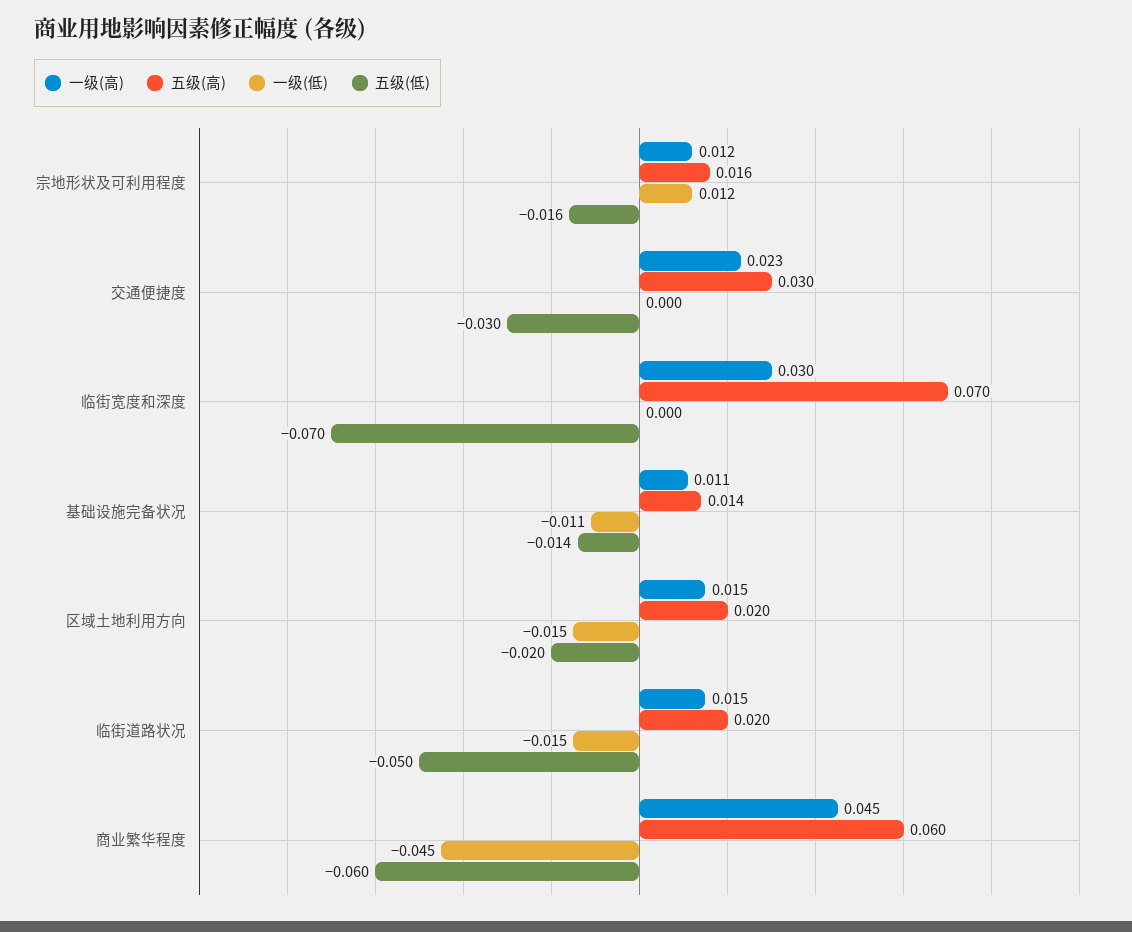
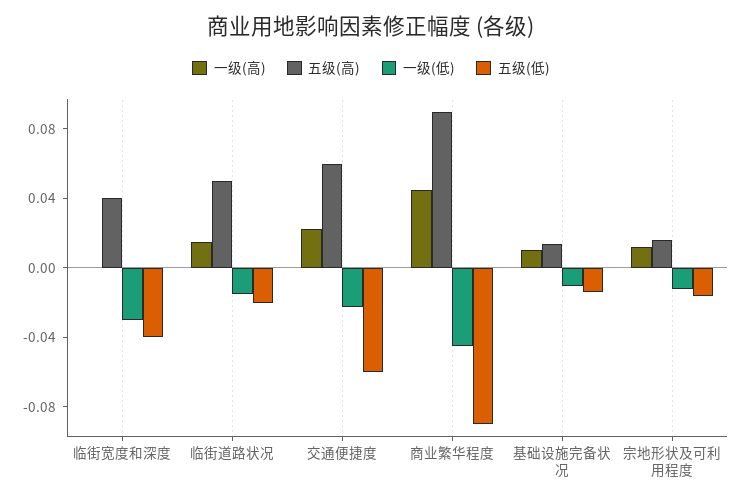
  {
    "一级(高)": {
      "宗地形状及可利用程度": 0.012,
      "交通便捷度": 0.023,
-     "临街宽度和深度": 0.03,
+     "临街宽度和深度": 0,
      "基础设施完备状况": 0.011,
-     "区域土地利用方向": 0.015,
      "临街道路状况": 0.015,
      "商业繁华程度": 0.045
    },
    "五级(高)": {
      "宗地形状及可利用程度": 0.016,
-     "交通便捷度": 0.03,
+     "交通便捷度": 0.06,
-     "临街宽度和深度": 0.07,
+     "临街宽度和深度": 0.04,
      "基础设施完备状况": 0.014,
-     "区域土地利用方向": 0.02,
-     "临街道路状况": 0.02,
+     "临街道路状况": 0.05,
-     "商业繁华程度": 0.06
+     "商业繁华程度": 0.09
    },
    "一级(低)": {
-     "宗地形状及可利用程度": 0.012,
+     "宗地形状及可利用程度": -0.01,
-     "交通便捷度": 0,
+     "交通便捷度": -0.02,
-     "临街宽度和深度": 0,
+     "临街宽度和深度": -0.03,
      "基础设施完备状况": -0.011,
-     "区域土地利用方向": -0.015,
      "临街道路状况": -0.015,
      "商业繁华程度": -0.045
    },
    "五级(低)": {
      "宗地形状及可利用程度": -0.016,
-     "交通便捷度": -0.03,
+     "交通便捷度": -0.06,
-     "临街宽度和深度": -0.07,
+     "临街宽度和深度": -0.04,
      "基础设施完备状况": -0.014,
-     "区域土地利用方向": -0.02,
-     "临街道路状况": -0.05,
+     "临街道路状况": -0.02,
-     "商业繁华程度": -0.06
+     "商业繁华程度": -0.09
    }
  }

